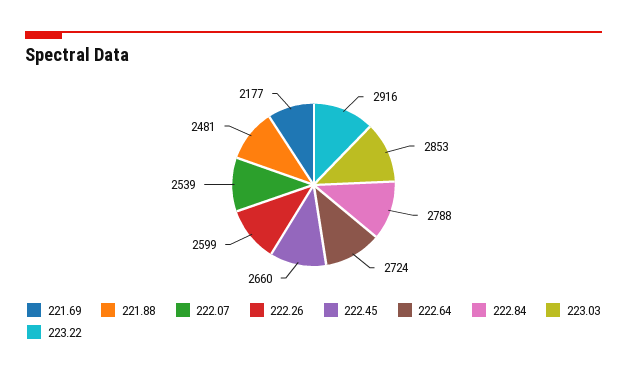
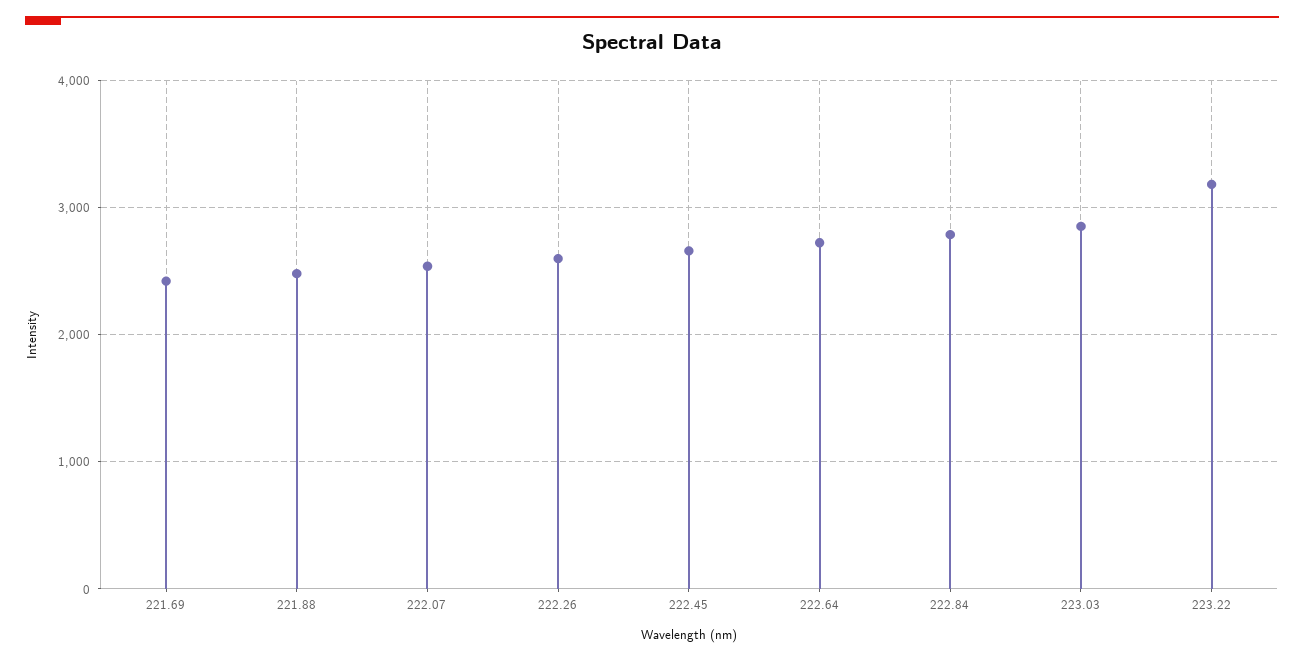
  {
-   "221.69": 2177,
+   "221.69": 2400,
    "221.88": 2481,
    "222.07": 2539,
    "222.26": 2599,
    "222.45": 2660,
    "222.64": 2724,
    "222.84": 2788,
    "223.03": 2853,
-   "223.22": 2916
+   "223.22": 3200
  }

